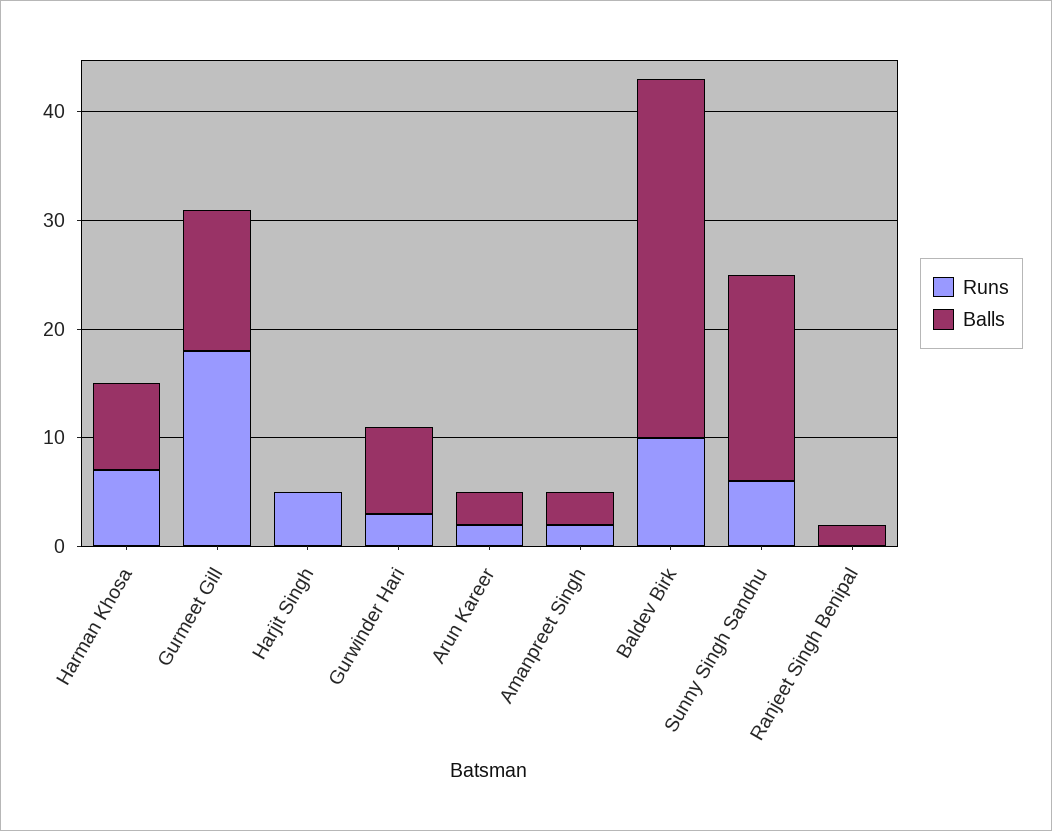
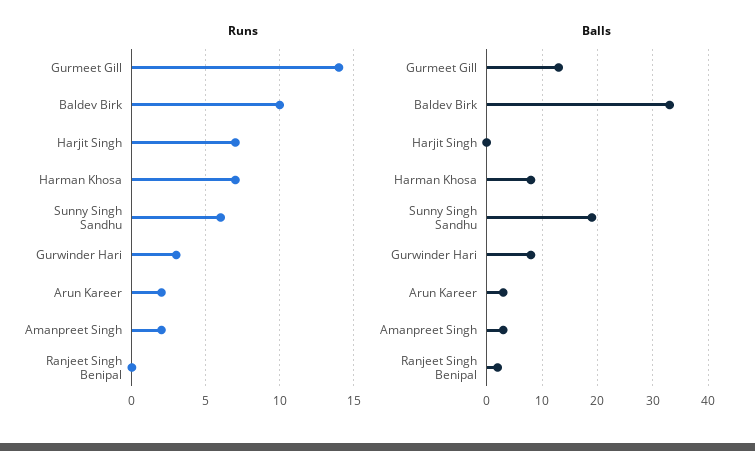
  {
    "Runs": {
      "Harman Khosa": 7,
-     "Gurmeet Gill": 18,
+     "Gurmeet Gill": 14,
-     "Harjit Singh": 5,
+     "Harjit Singh": 7,
      "Gurwinder Hari": 3,
      "Arun Kareer": 2,
      "Amanpreet Singh": 2,
      "Baldev Birk": 10,
      "Sunny Singh Sandhu": 6,
      "Ranjeet Singh Benipal": 0
    },
    "Balls": {
      "Harman Khosa": 8,
      "Gurmeet Gill": 13,
      "Harjit Singh": 0,
      "Gurwinder Hari": 8,
      "Arun Kareer": 3,
      "Amanpreet Singh": 3,
      "Baldev Birk": 33,
      "Sunny Singh Sandhu": 19,
      "Ranjeet Singh Benipal": 2
    }
  }

